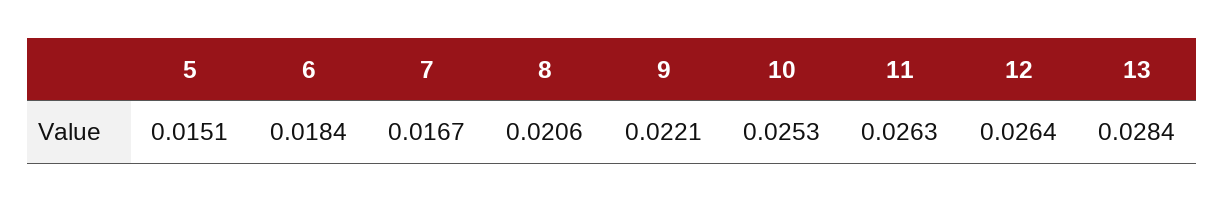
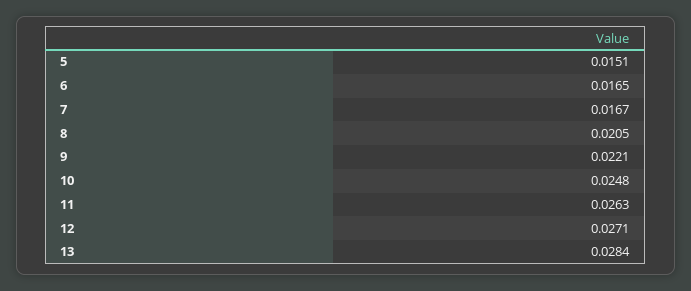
  {
    "5": 0.0151,
-   "6": 0.0184,
+   "6": 0.0165,
    "7": 0.0167,
-   "8": 0.0206,
+   "8": 0.0205,
    "9": 0.0221,
-   "10": 0.0253,
+   "10": 0.0248,
    "11": 0.0263,
-   "12": 0.0264,
+   "12": 0.0271,
    "13": 0.0284
  }

